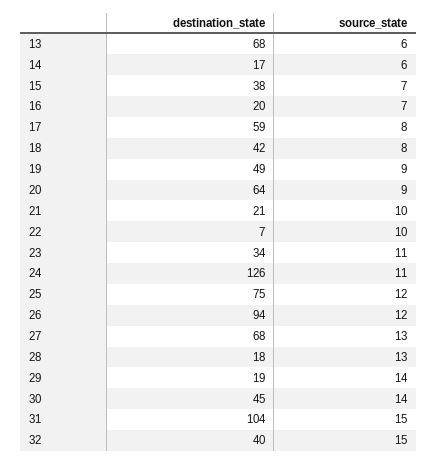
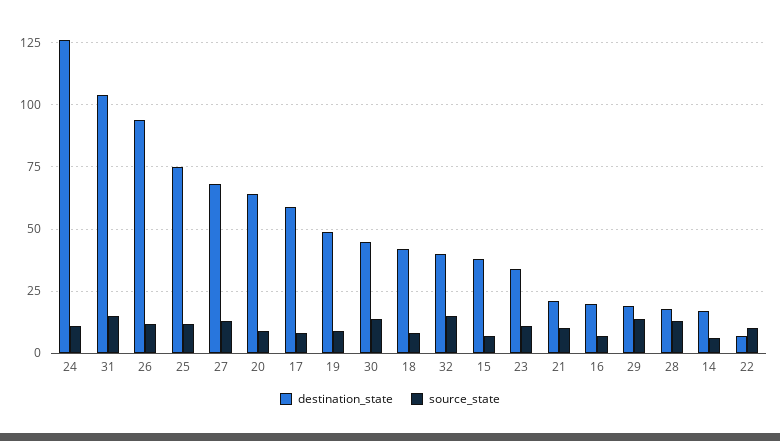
  {
    "destination_state": {
-     "13": 68,
      "14": 17,
      "15": 38,
      "16": 20,
      "17": 59,
      "18": 42,
      "19": 49,
      "20": 64,
      "21": 21,
      "22": 7,
      "23": 34,
      "24": 126,
      "25": 75,
      "26": 94,
      "27": 68,
      "28": 18,
      "29": 19,
      "30": 45,
      "31": 104,
      "32": 40
    },
    "source_state": {
-     "13": 6,
      "14": 6,
      "15": 7,
      "16": 7,
      "17": 8,
      "18": 8,
      "19": 9,
      "20": 9,
      "21": 10,
      "22": 10,
      "23": 11,
      "24": 11,
      "25": 12,
      "26": 12,
      "27": 13,
      "28": 13,
      "29": 14,
      "30": 14,
      "31": 15,
      "32": 15
    }
  }

